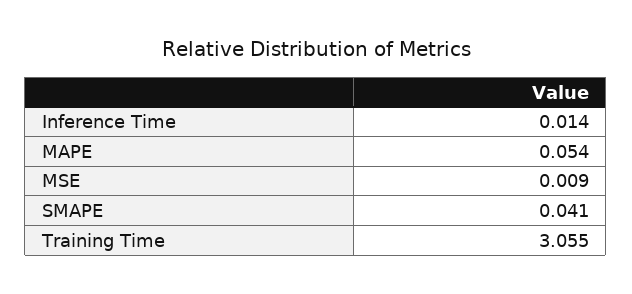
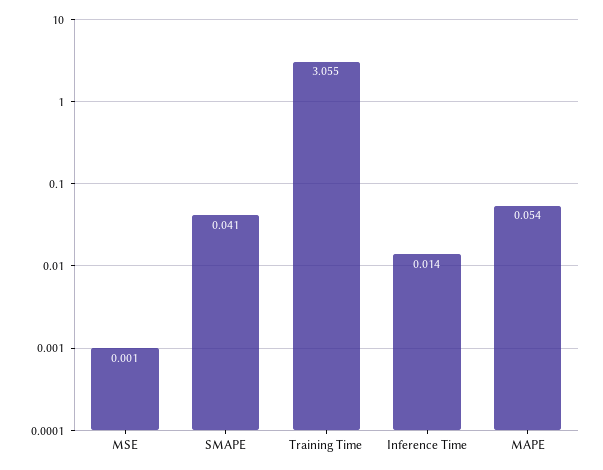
  {
    "Inference Time": 0.014,
    "MAPE": 0.054,
-   "MSE": 0.009,
+   "MSE": 0.001,
    "SMAPE": 0.041,
    "Training Time": 3.055
  }

